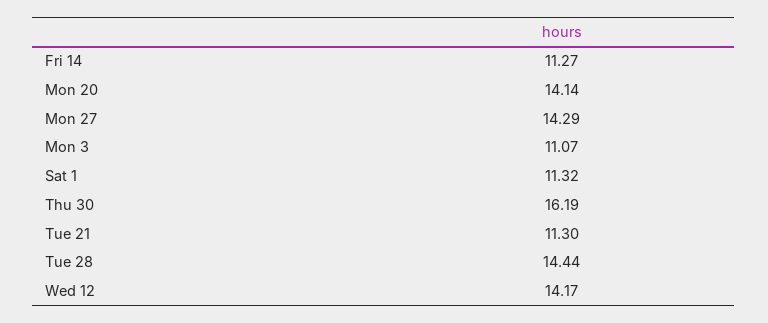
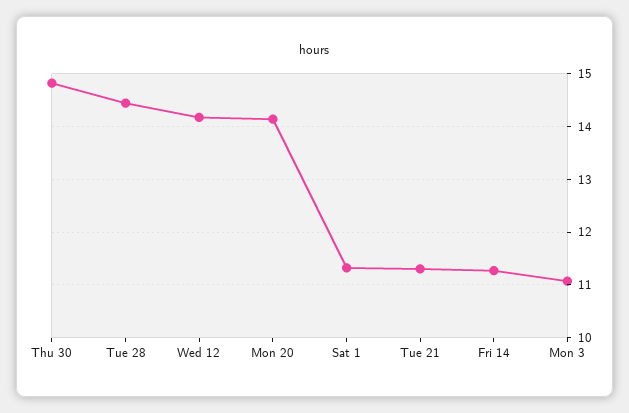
  {
    "Fri 14": 11.27,
    "Mon 20": 14.14,
-   "Mon 27": 14.29,
    "Mon 3": 11.07,
    "Sat 1": 11.32,
-   "Thu 30": 16.19,
+   "Thu 30": 14.8,
    "Tue 21": 11.3,
    "Tue 28": 14.44,
    "Wed 12": 14.17
  }

